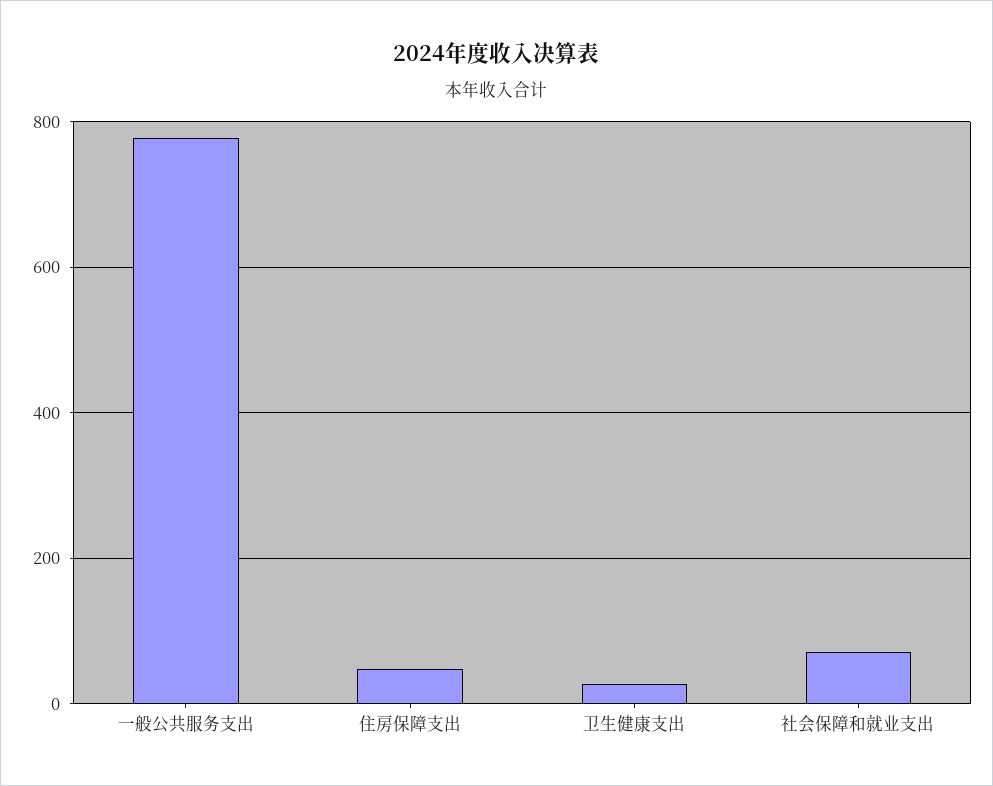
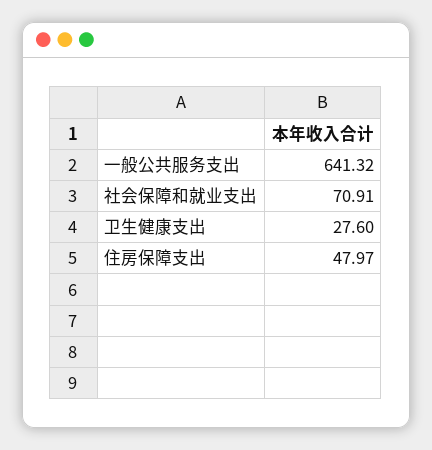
  {
-   "一般公共服务支出": 780,
+   "一般公共服务支出": 641.32,
    "住房保障支出": 47.97,
    "卫生健康支出": 27.6,
    "社会保障和就业支出": 70.91
  }

